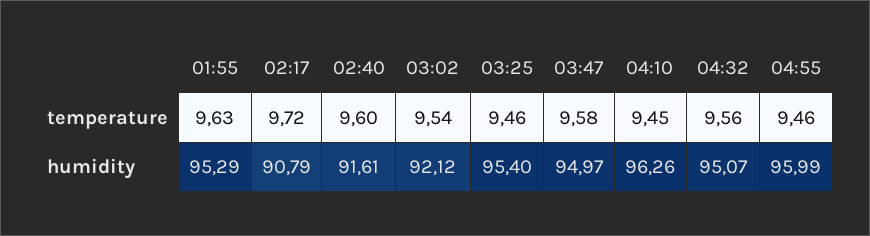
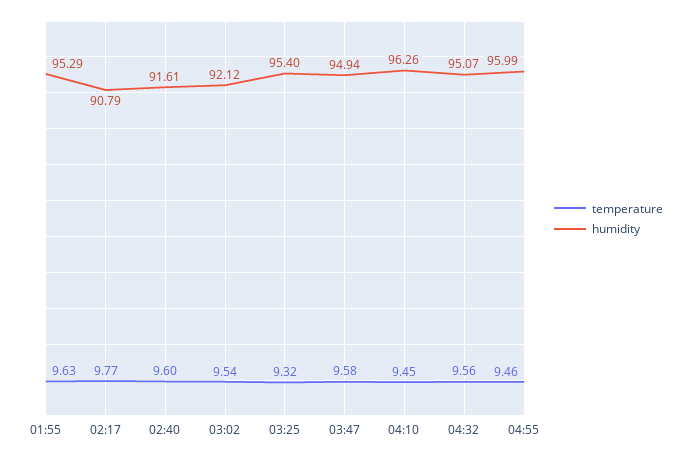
  {
    "temperature": {
      "01:55": 9.63,
-     "02:17": 9.72,
+     "02:17": 9.77,
      "02:40": 9.6,
      "03:02": 9.54,
-     "03:25": 9.46,
+     "03:25": 9.32,
      "03:47": 9.58,
      "04:10": 9.45,
      "04:32": 9.56,
      "04:55": 9.46
    },
    "humidity": {
      "01:55": 95.29,
      "02:17": 90.79,
      "02:40": 91.61,
      "03:02": 92.12,
      "03:25": 95.4,
-     "03:47": 94.97,
+     "03:47": 94.94,
      "04:10": 96.26,
      "04:32": 95.07,
      "04:55": 95.99
    }
  }

